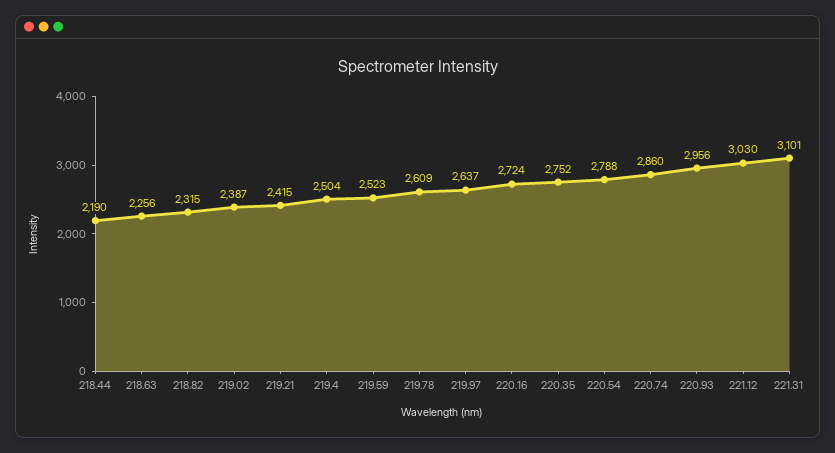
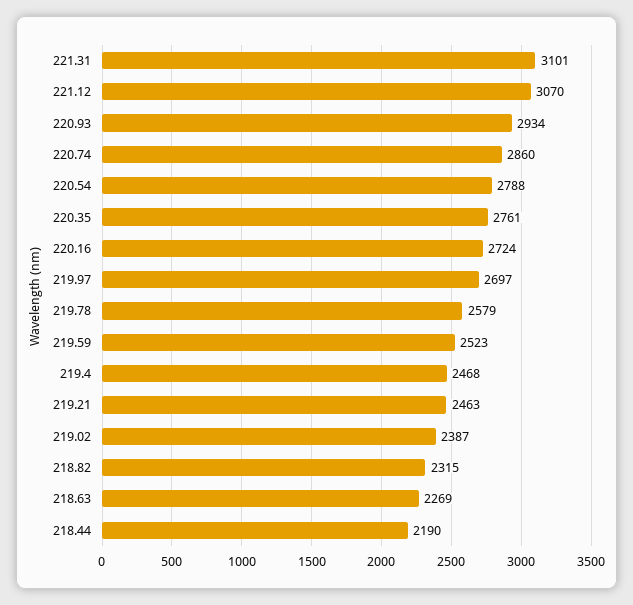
  {
    "218.44": 2190,
-   "218.63": 2256,
+   "218.63": 2269,
    "218.82": 2315,
    "219.02": 2387,
-   "219.21": 2415,
+   "219.21": 2463,
-   "219.4": 2504,
+   "219.4": 2468,
    "219.59": 2523,
-   "219.78": 2609,
+   "219.78": 2579,
-   "219.97": 2637,
+   "219.97": 2697,
    "220.16": 2724,
-   "220.35": 2752,
+   "220.35": 2761,
    "220.54": 2788,
    "220.74": 2860,
-   "220.93": 2956,
+   "220.93": 2934,
-   "221.12": 3030,
+   "221.12": 3070,
    "221.31": 3101
  }

